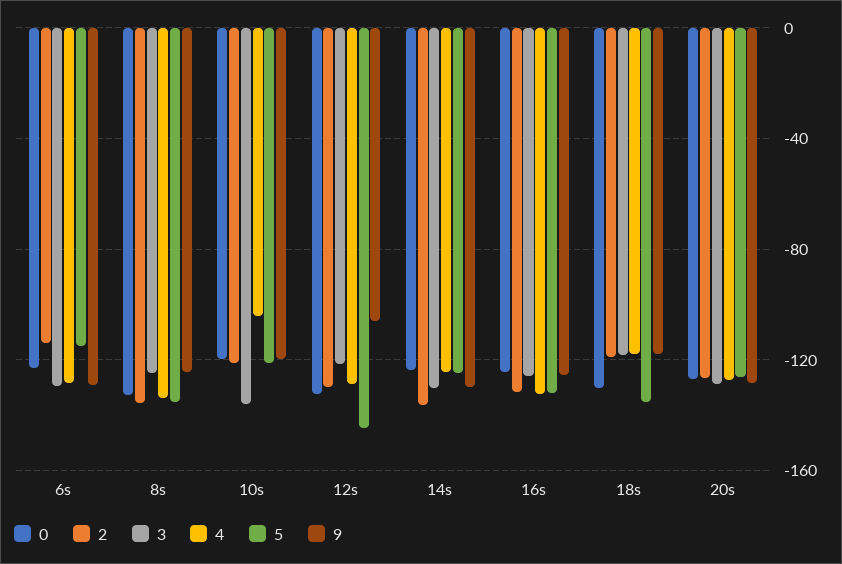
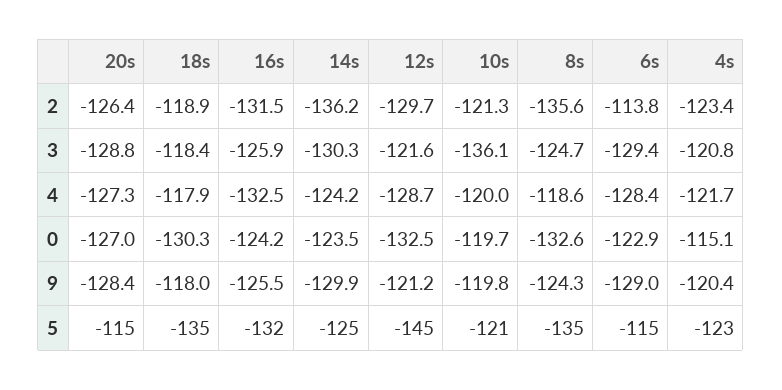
  {
    "0": {
      "6s": -122.9,
      "8s": -132.6,
      "10s": -119.7,
      "12s": -132.5,
      "14s": -123.5,
      "16s": -124.2,
      "18s": -130.3,
-     "20s": -127
+     "20s": -127,
+     "4s": -115.1
    },
    "2": {
      "6s": -113.8,
      "8s": -135.6,
      "10s": -121.3,
      "12s": -129.7,
      "14s": -136.2,
      "16s": -131.5,
      "18s": -118.9,
-     "20s": -126.4
+     "20s": -126.4,
+     "4s": -123.4
    },
    "3": {
      "6s": -129.4,
      "8s": -124.7,
      "10s": -136.1,
      "12s": -121.6,
      "14s": -130.3,
      "16s": -125.9,
      "18s": -118.4,
-     "20s": -128.8
+     "20s": -128.8,
+     "4s": -120.8
    },
    "4": {
      "6s": -128.4,
-     "8s": -135,
+     "8s": -118.6,
-     "10s": -105,
+     "10s": -120,
      "12s": -128.7,
      "14s": -124.2,
      "16s": -132.5,
      "18s": -117.9,
-     "20s": -127.3
+     "20s": -127.3,
+     "4s": -121.7
    },
    "5": {
      "6s": -115,
      "8s": -135,
      "10s": -121,
      "12s": -145,
      "14s": -125,
      "16s": -132,
      "18s": -135,
-     "20s": -125
+     "20s": -115,
+     "4s": -123
    },
    "9": {
      "6s": -129,
      "8s": -124.3,
      "10s": -119.8,
-     "12s": -105,
+     "12s": -121.2,
      "14s": -129.9,
      "16s": -125.5,
      "18s": -118,
-     "20s": -128.4
+     "20s": -128.4,
+     "4s": -120.4
    }
  }

